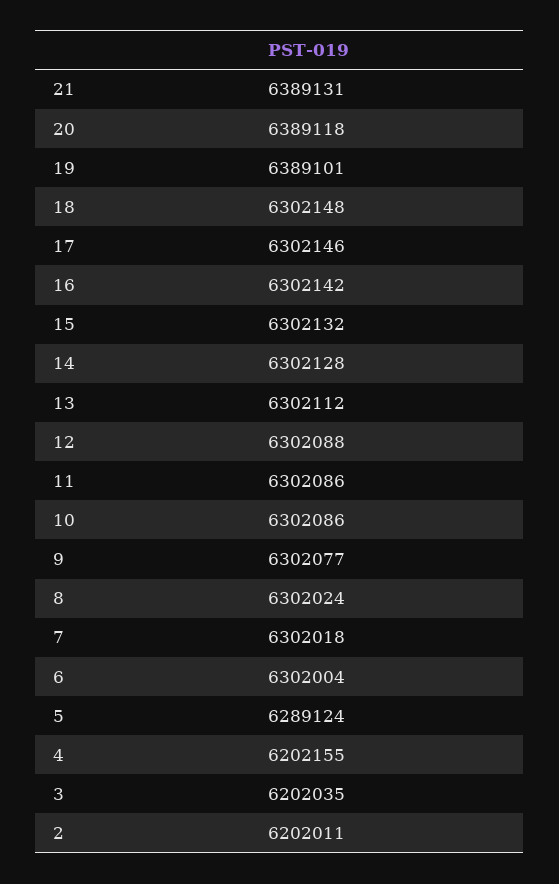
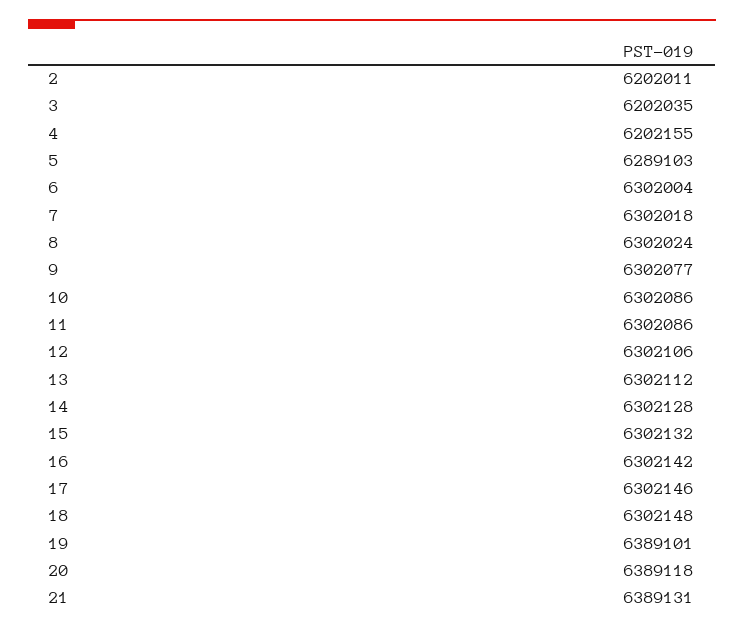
  {
    "21": 6389131,
    "20": 6389118,
    "19": 6389101,
    "18": 6302148,
    "17": 6302146,
    "16": 6302142,
    "15": 6302132,
    "14": 6302128,
    "13": 6302112,
-   "12": 6302088,
+   "12": 6302106,
    "11": 6302086,
    "10": 6302086,
    "9": 6302077,
    "8": 6302024,
    "7": 6302018,
    "6": 6302004,
-   "5": 6289124,
+   "5": 6289103,
    "4": 6202155,
    "3": 6202035,
    "2": 6202011
  }

